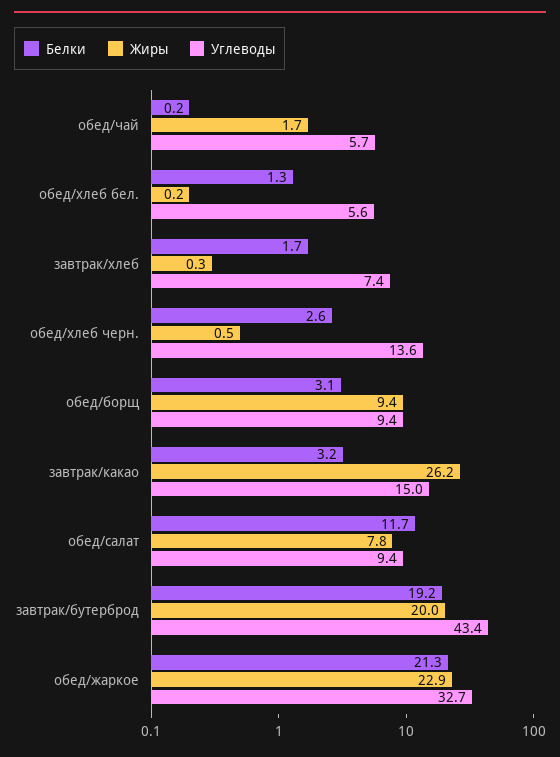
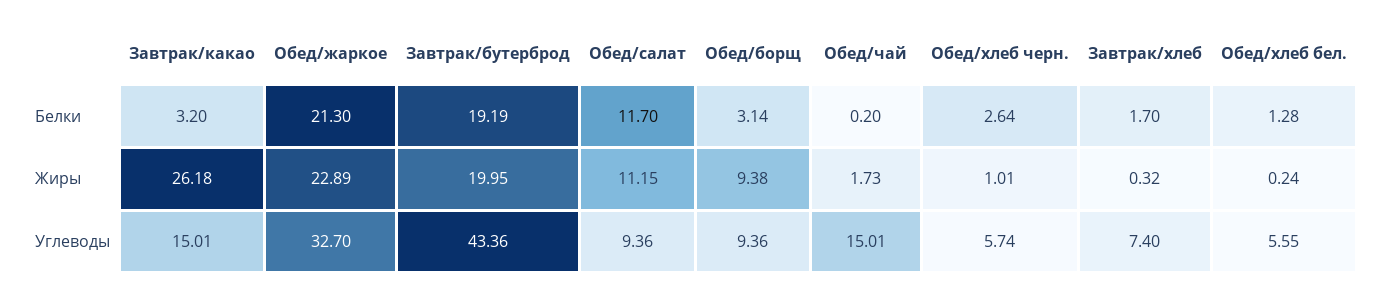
  {
    "Белки": {
      "обед/чай": 0.2,
      "обед/хлеб бел.": 1.28,
      "завтрак/хлеб": 1.7,
      "обед/хлеб черн.": 2.64,
      "обед/борщ": 3.14,
      "завтрак/какао": 3.2,
      "обед/салат": 11.7,
      "завтрак/бутерброд": 19.19,
      "обед/жаркое": 21.3
    },
    "Жиры": {
      "обед/чай": 1.73,
      "обед/хлеб бел.": 0.24,
      "завтрак/хлеб": 0.32,
-     "обед/хлеб черн.": 0.5,
+     "обед/хлеб черн.": 1.01,
      "обед/борщ": 9.38,
      "завтрак/какао": 26.18,
-     "обед/салат": 7.8,
+     "обед/салат": 11.15,
      "завтрак/бутерброд": 19.95,
      "обед/жаркое": 22.89
    },
    "Углеводы": {
-     "обед/чай": 5.7,
+     "обед/чай": 15.01,
      "обед/хлеб бел.": 5.55,
      "завтрак/хлеб": 7.4,
-     "обед/хлеб черн.": 13.6,
+     "обед/хлеб черн.": 5.74,
      "обед/борщ": 9.36,
      "завтрак/какао": 15.01,
      "обед/салат": 9.36,
      "завтрак/бутерброд": 43.36,
      "обед/жаркое": 32.7
    }
  }

